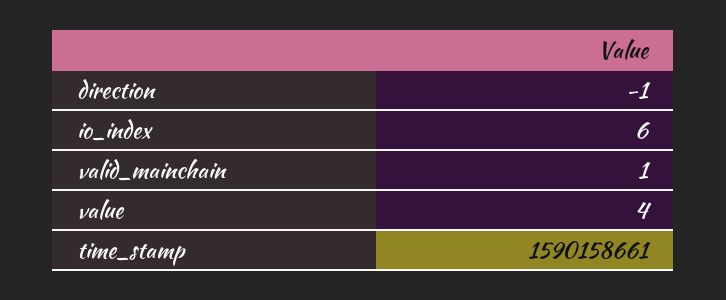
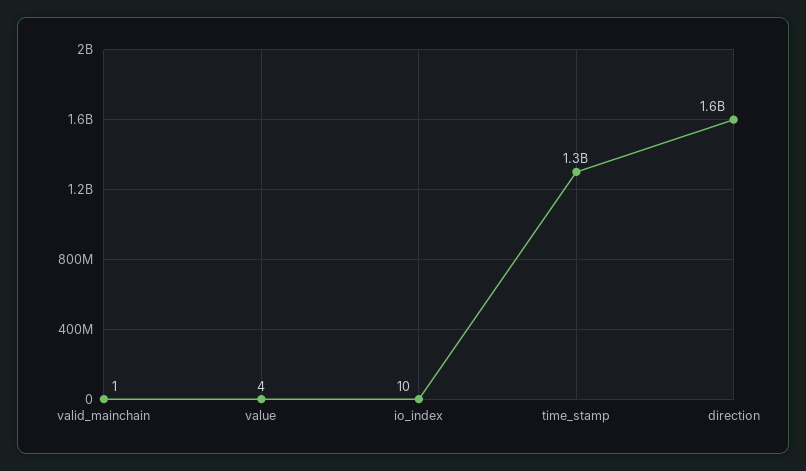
  {
-   "direction": -1,
+   "direction": 1600000000,
-   "io_index": 6,
+   "io_index": 10,
    "valid_mainchain": 1,
    "value": 4,
-   "time_stamp": 1590158661
+   "time_stamp": 1300000000
  }

